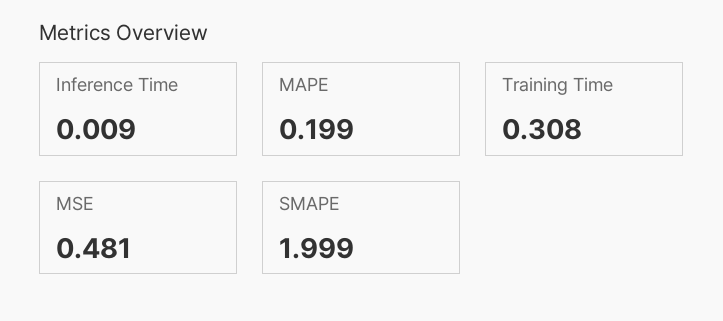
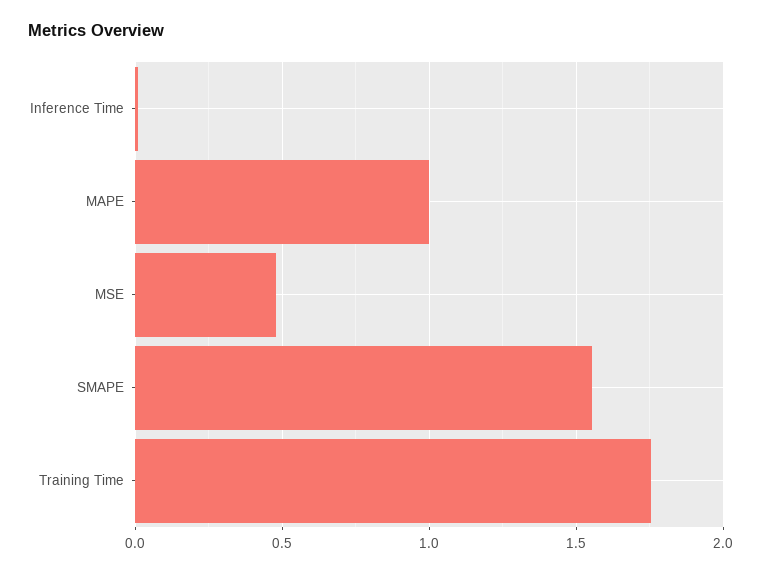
  {
    "Inference Time": 0.009,
-   "MAPE": 0.199,
+   "MAPE": 1,
-   "Training Time": 0.308,
+   "Training Time": 1.75,
    "MSE": 0.481,
-   "SMAPE": 1.999
+   "SMAPE": 1.55
  }

